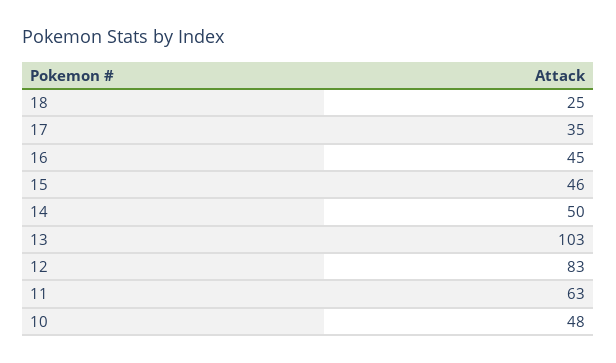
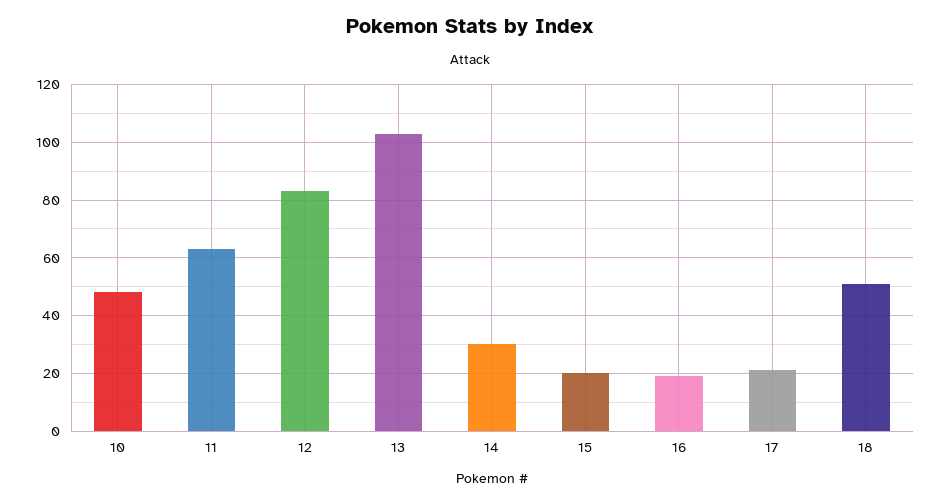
  {
-   "18": 25,
+   "18": 50,
-   "17": 35,
+   "17": 20,
-   "16": 45,
+   "16": 20,
-   "15": 46,
+   "15": 20,
-   "14": 50,
+   "14": 30,
    "13": 103,
    "12": 83,
    "11": 63,
    "10": 48
  }

